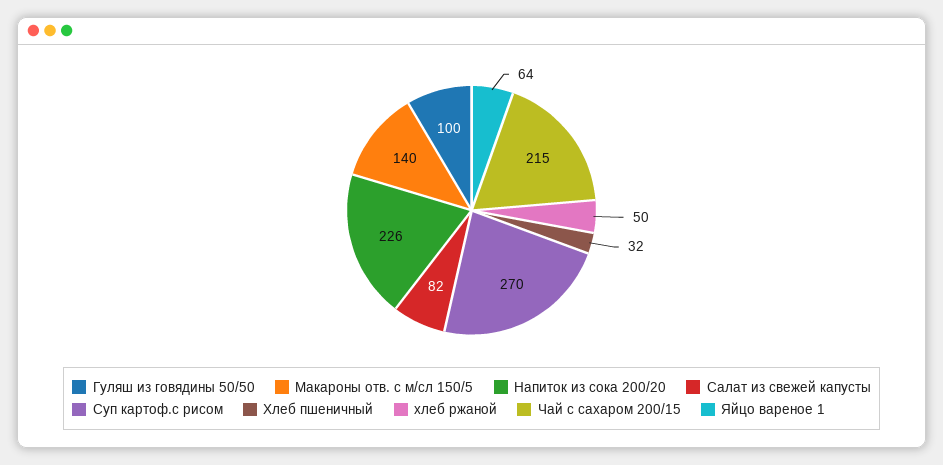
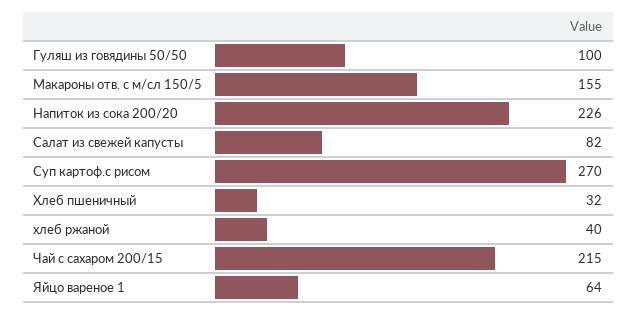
  {
    "Гуляш из говядины 50/50": 100,
-   "Макароны отв. с м/сл 150/5": 140,
+   "Макароны отв. с м/сл 150/5": 155,
    "Напиток из сока 200/20": 226,
    "Салат из свежей капусты": 82,
    "Суп картоф.с рисом": 270,
    "Хлеб пшеничный": 32,
-   "хлеб ржаной": 50,
+   "хлеб ржаной": 40,
    "Чай с сахаром 200/15": 215,
    "Яйцо вареное 1": 64
  }

